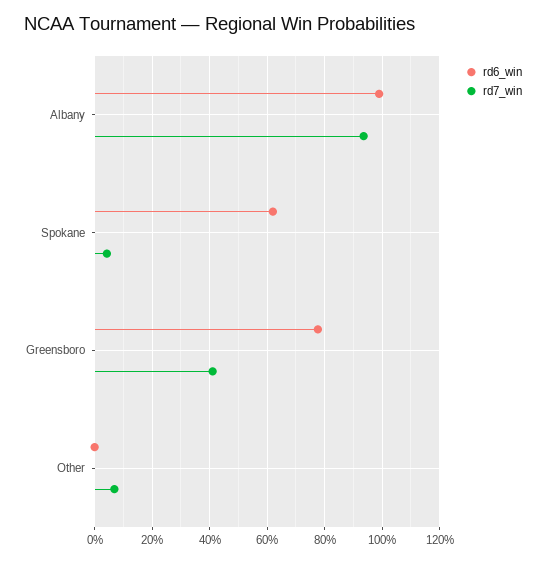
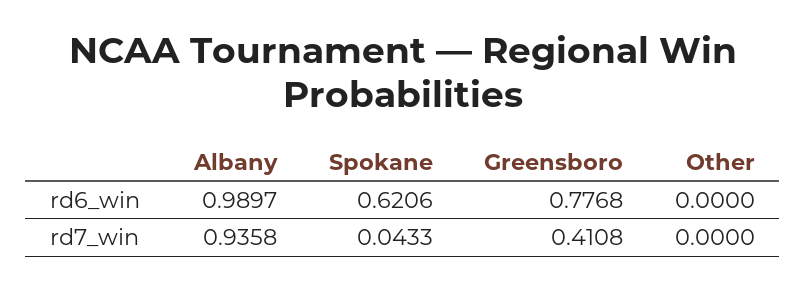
  {
    "rd6_win": {
      "Albany": 0.9897,
      "Spokane": 0.6206,
      "Greensboro": 0.7768,
      "Other": 0
    },
    "rd7_win": {
      "Albany": 0.9358,
      "Spokane": 0.0433,
      "Greensboro": 0.4108,
-     "Other": 0.075
+     "Other": 0
    }
  }

